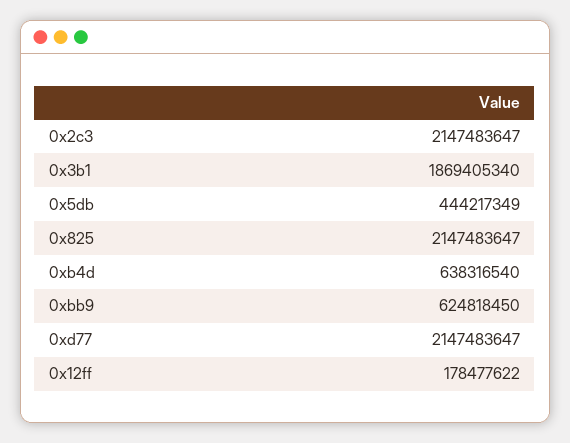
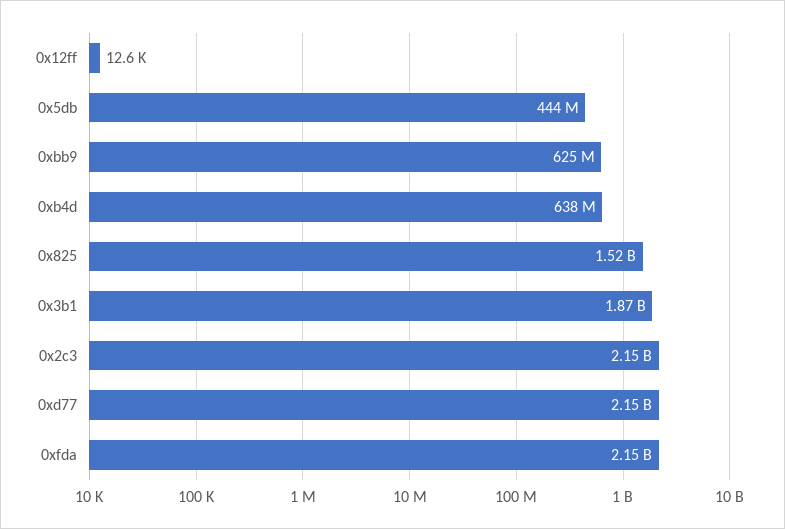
  {
    "0x2c3": 2147483647,
    "0x3b1": 1869405340,
    "0x5db": 444217349,
-   "0x825": 2147483647,
+   "0x825": 1520000000,
    "0xb4d": 638316540,
    "0xbb9": 624818450,
    "0xd77": 2147483647,
-   "0x12ff": 178477622
+   "0x12ff": 12600,
+   "0xfda": 2150000000
  }

